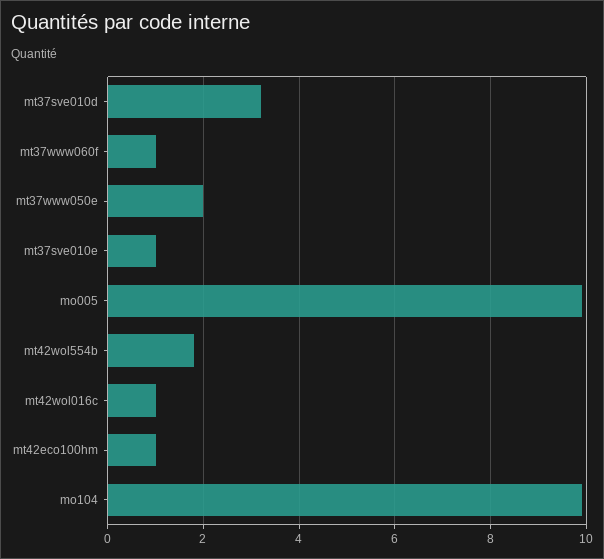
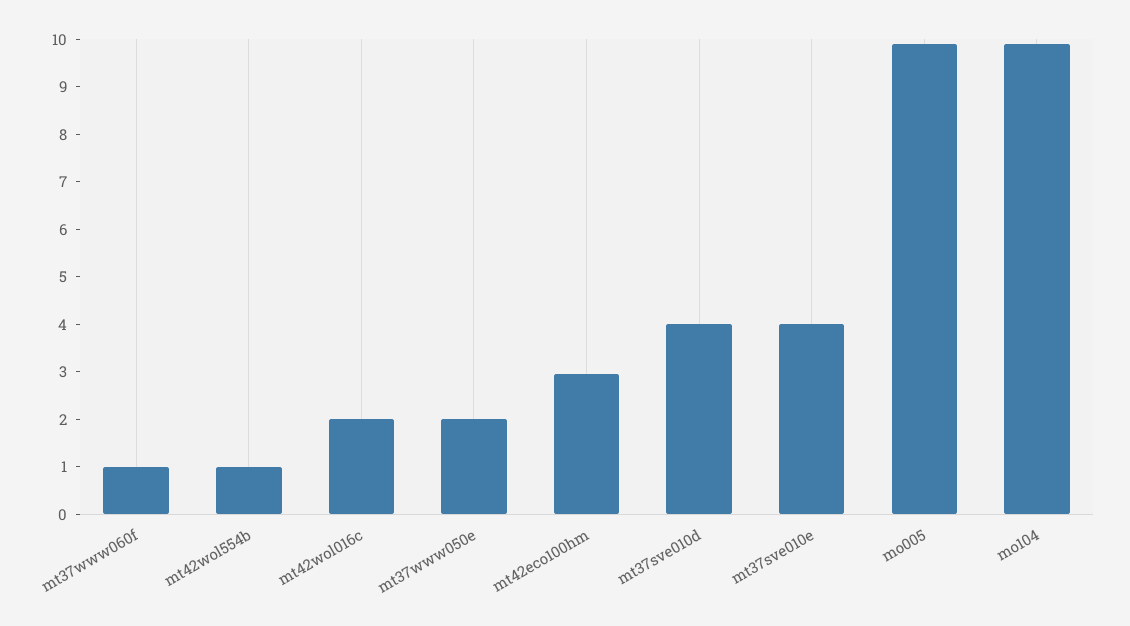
  {
-   "mt37sve010d": 3.2,
+   "mt37sve010d": 4,
    "mt37www060f": 1,
    "mt37www050e": 2,
-   "mt37sve010e": 1,
+   "mt37sve010e": 4,
    "mo005": 10,
-   "mt42wol554b": 1.8,
+   "mt42wol554b": 1,
-   "mt42wol016c": 1,
+   "mt42wol016c": 2,
-   "mt42eco100hm": 1,
+   "mt42eco100hm": 3,
    "mo104": 10
  }

